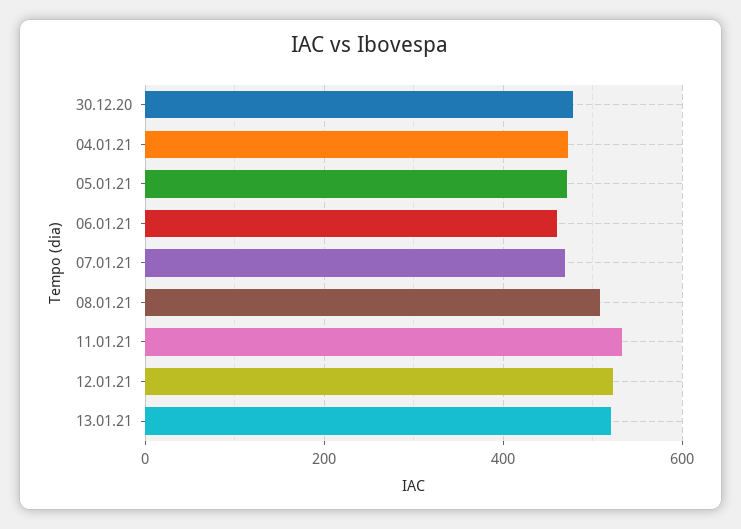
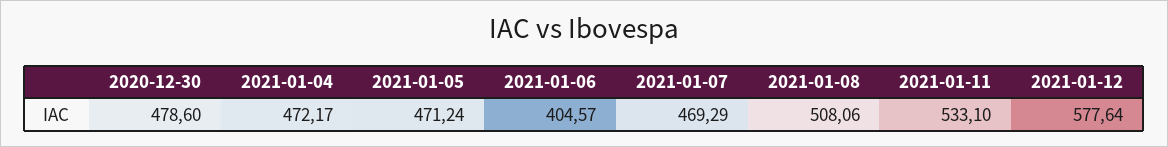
  {
    "30.12.20": 478.6,
    "04.01.21": 472.17,
    "05.01.21": 471.24,
-   "06.01.21": 460,
+   "06.01.21": 404.57,
    "07.01.21": 469.29,
    "08.01.21": 508.06,
    "11.01.21": 533.1,
-   "12.01.21": 520,
+   "12.01.21": 577.64
-   "13.01.21": 520
  }

